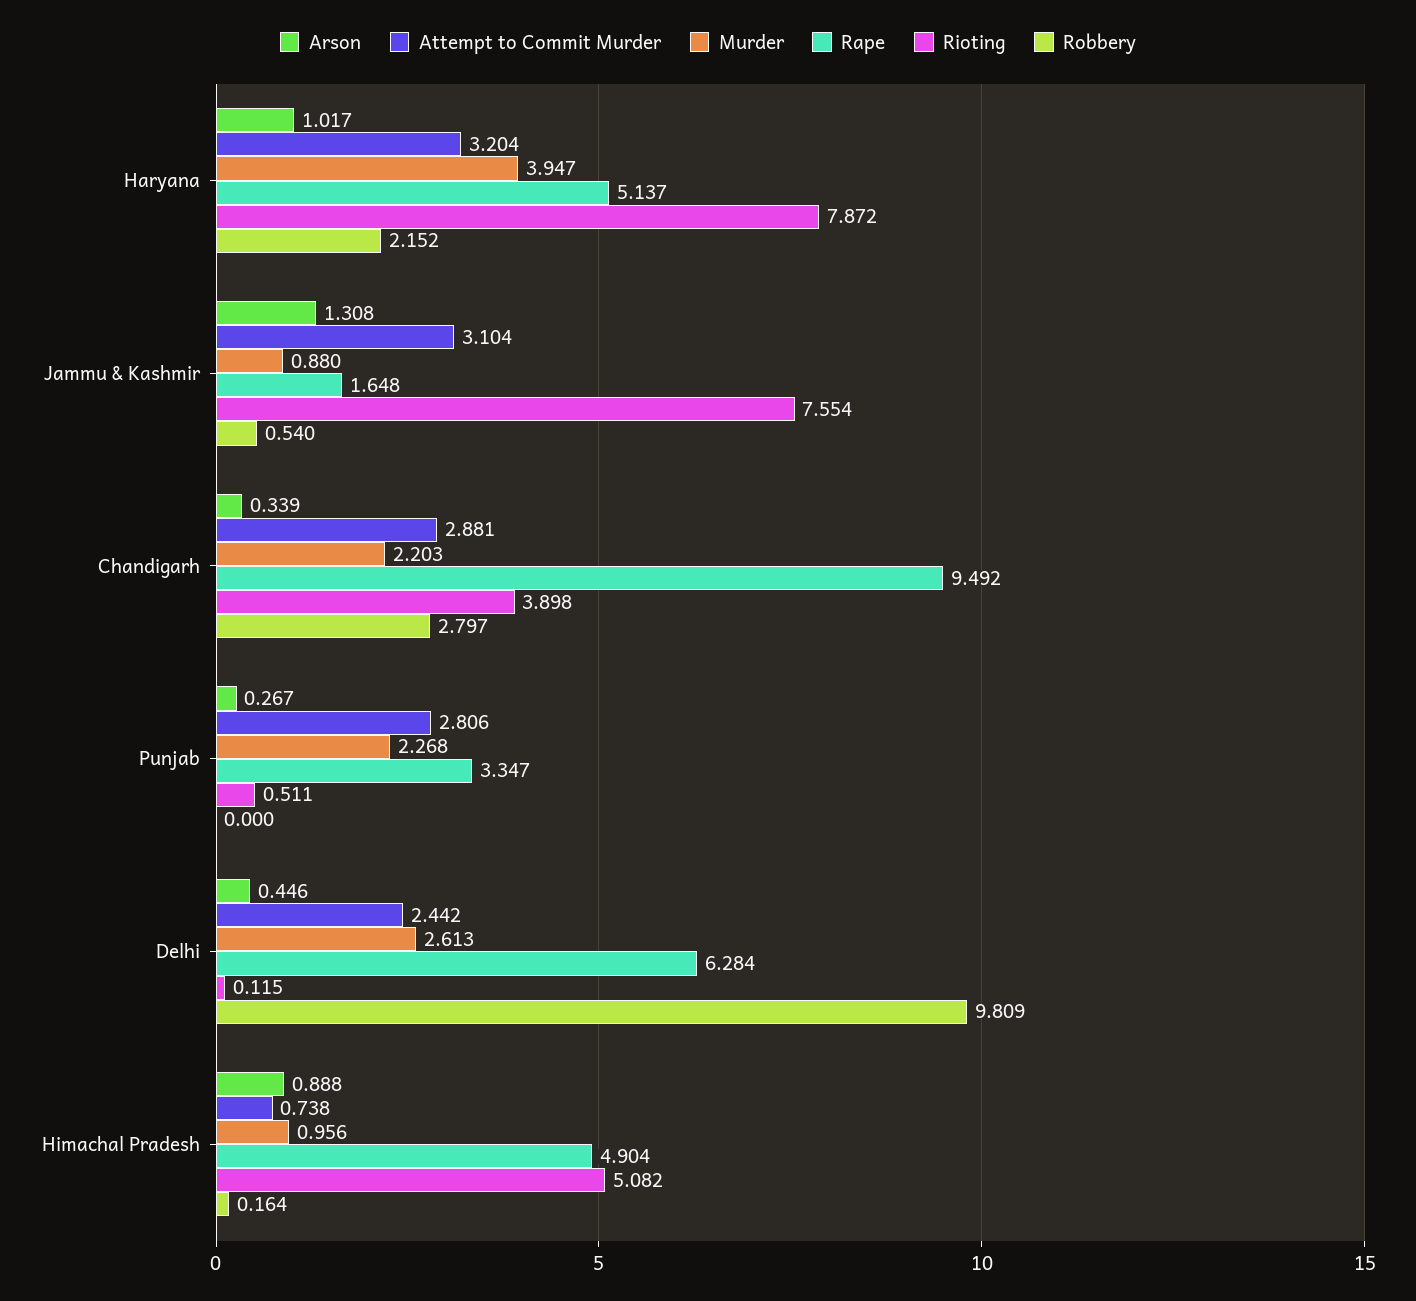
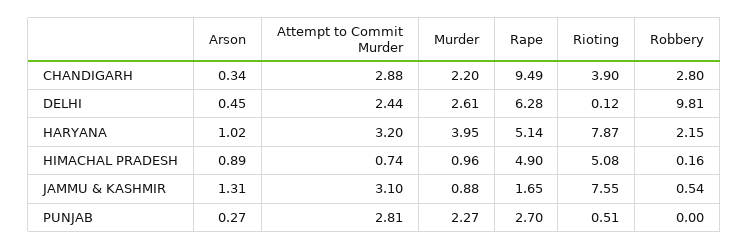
  {
    "Arson": {
      "Haryana": 1.017,
      "Jammu & Kashmir": 1.308,
      "Chandigarh": 0.339,
      "Punjab": 0.267,
      "Delhi": 0.446,
      "Himachal Pradesh": 0.888
    },
    "Attempt to Commit Murder": {
      "Haryana": 3.204,
      "Jammu & Kashmir": 3.104,
      "Chandigarh": 2.881,
      "Punjab": 2.806,
      "Delhi": 2.442,
      "Himachal Pradesh": 0.738
    },
    "Murder": {
      "Haryana": 3.947,
      "Jammu & Kashmir": 0.88,
      "Chandigarh": 2.203,
      "Punjab": 2.268,
      "Delhi": 2.613,
      "Himachal Pradesh": 0.956
    },
    "Rape": {
      "Haryana": 5.137,
      "Jammu & Kashmir": 1.648,
      "Chandigarh": 9.492,
-     "Punjab": 3.347,
+     "Punjab": 2.7,
      "Delhi": 6.284,
      "Himachal Pradesh": 4.904
    },
    "Rioting": {
      "Haryana": 7.872,
      "Jammu & Kashmir": 7.554,
      "Chandigarh": 3.898,
      "Punjab": 0.511,
      "Delhi": 0.115,
      "Himachal Pradesh": 5.082
    },
    "Robbery": {
      "Haryana": 2.152,
      "Jammu & Kashmir": 0.54,
      "Chandigarh": 2.797,
      "Punjab": 0,
      "Delhi": 9.809,
      "Himachal Pradesh": 0.164
    }
  }

